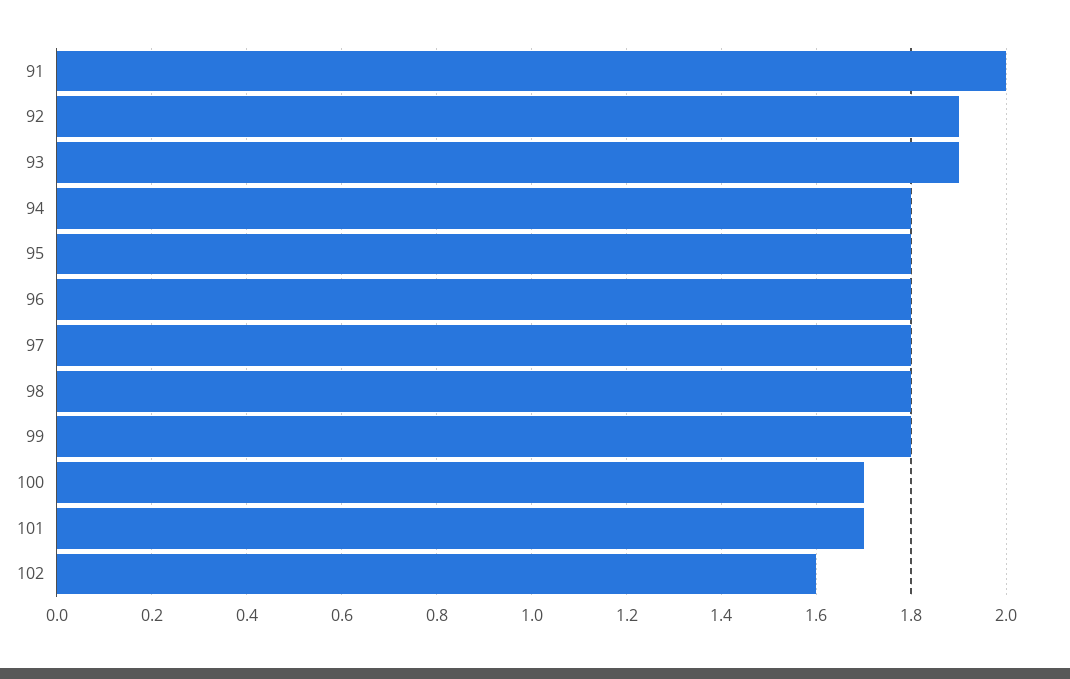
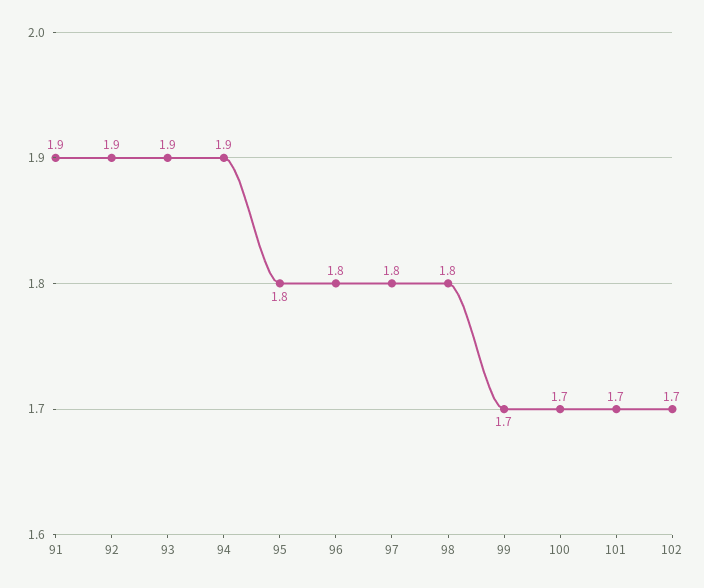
  {
-   "91": 2,
+   "91": 1.9,
    "92": 1.9,
    "93": 1.9,
-   "94": 1.8,
+   "94": 1.9,
    "95": 1.8,
    "96": 1.8,
    "97": 1.8,
    "98": 1.8,
-   "99": 1.8,
+   "99": 1.7,
    "100": 1.7,
    "101": 1.7,
-   "102": 1.6
+   "102": 1.7
  }

